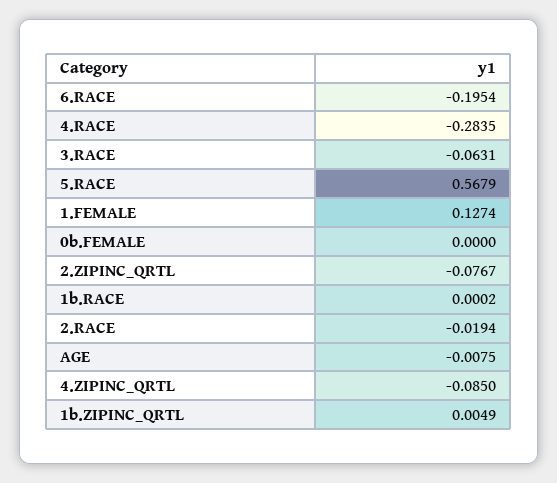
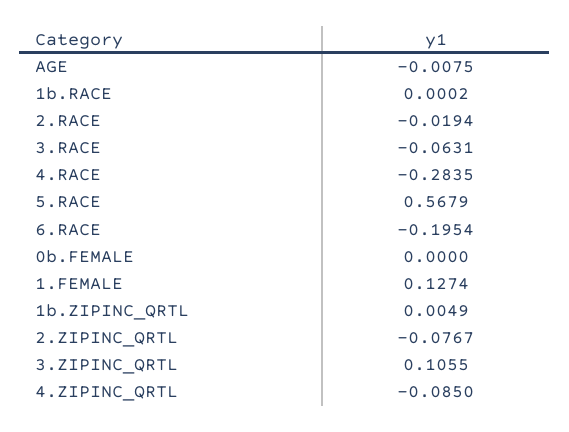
  {
    "6.RACE": -0.1954,
    "4.RACE": -0.2835,
    "3.RACE": -0.0631,
    "5.RACE": 0.5679,
    "1.FEMALE": 0.1274,
    "0b.FEMALE": 0,
    "2.ZIPINC_QRTL": -0.0767,
    "1b.RACE": 0.0002,
    "2.RACE": -0.0194,
    "AGE": -0.0075,
    "4.ZIPINC_QRTL": -0.085,
-   "1b.ZIPINC_QRTL": 0.0049
+   "1b.ZIPINC_QRTL": 0.0049,
+   "3.ZIPINC_QRTL": 0.1055
  }

